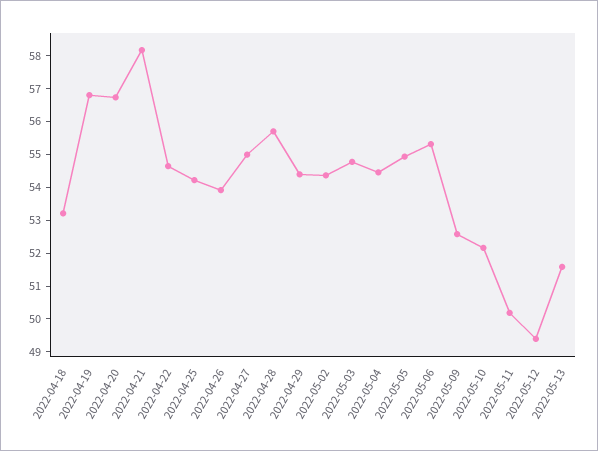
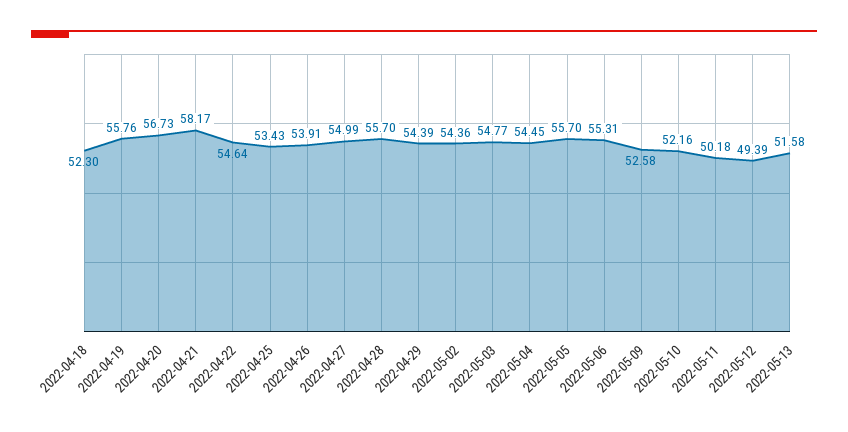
  {
-   "2022-04-18": 53.25,
+   "2022-04-18": 52.3,
-   "2022-04-19": 56.75,
+   "2022-04-19": 55.76,
    "2022-04-20": 56.73,
    "2022-04-21": 58.17,
    "2022-04-22": 54.64,
-   "2022-04-25": 54.25,
+   "2022-04-25": 53.43,
    "2022-04-26": 53.91,
    "2022-04-27": 54.99,
    "2022-04-28": 55.7,
    "2022-04-29": 54.39,
    "2022-05-02": 54.36,
    "2022-05-03": 54.77,
    "2022-05-04": 54.45,
-   "2022-05-05": 55,
+   "2022-05-05": 55.7,
    "2022-05-06": 55.31,
    "2022-05-09": 52.58,
    "2022-05-10": 52.16,
    "2022-05-11": 50.18,
    "2022-05-12": 49.39,
    "2022-05-13": 51.58
  }

